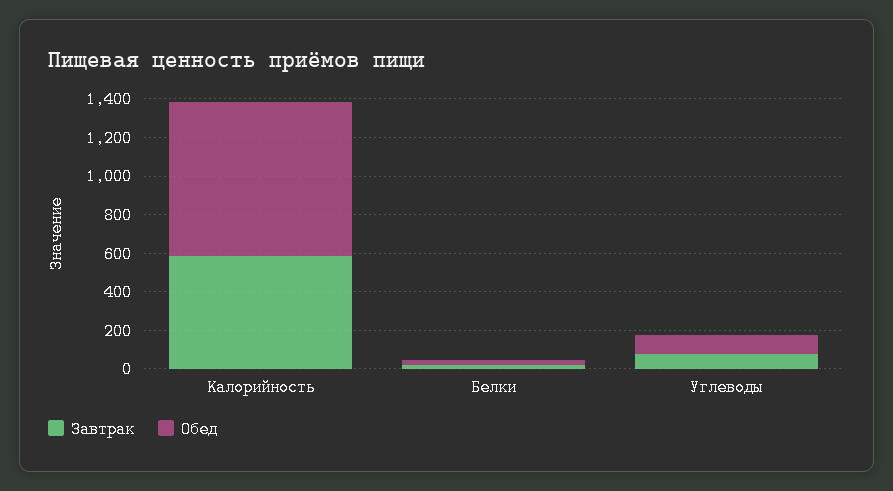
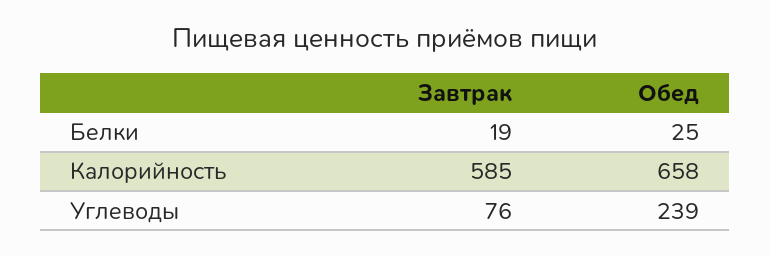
  {
    "Завтрак": {
      "Калорийность": 585,
      "Белки": 19,
      "Углеводы": 76
    },
    "Обед": {
-     "Калорийность": 800,
+     "Калорийность": 658,
      "Белки": 25,
-     "Углеводы": 100
+     "Углеводы": 239
    }
  }

